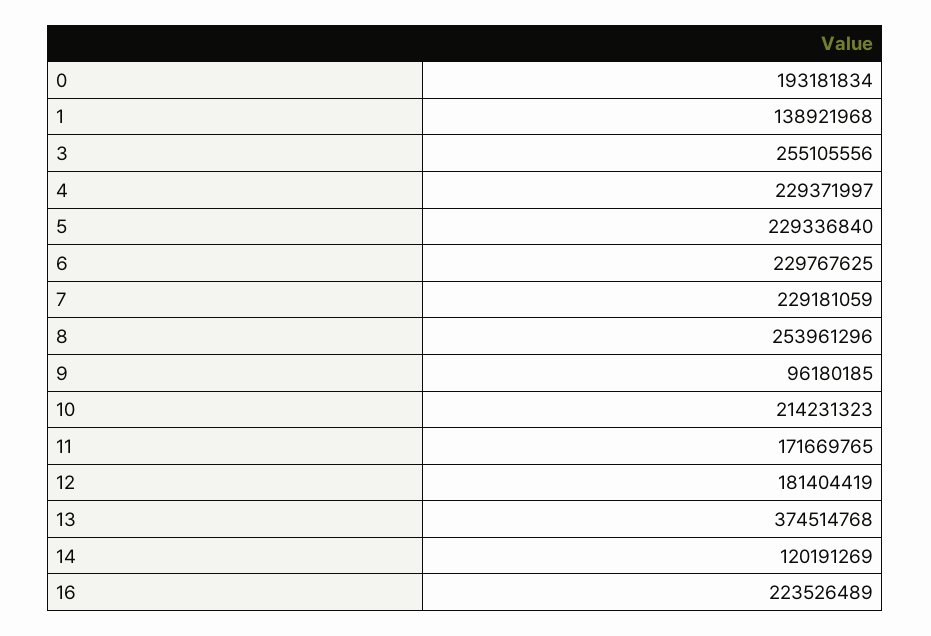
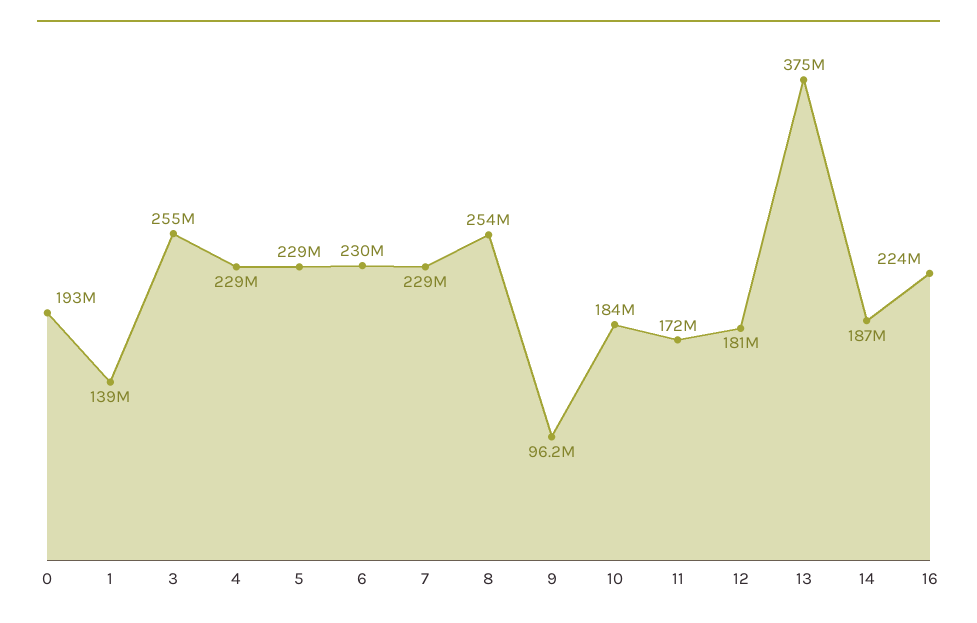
  {
    "0": 193181834,
    "1": 138921968,
    "3": 255105556,
    "4": 229371997,
    "5": 229336840,
    "6": 229767625,
    "7": 229181059,
    "8": 253961296,
    "9": 96180185,
-   "10": 214231323,
+   "10": 184000000,
    "11": 171669765,
    "12": 181404419,
    "13": 374514768,
-   "14": 120191269,
+   "14": 187000000,
    "16": 223526489
  }

